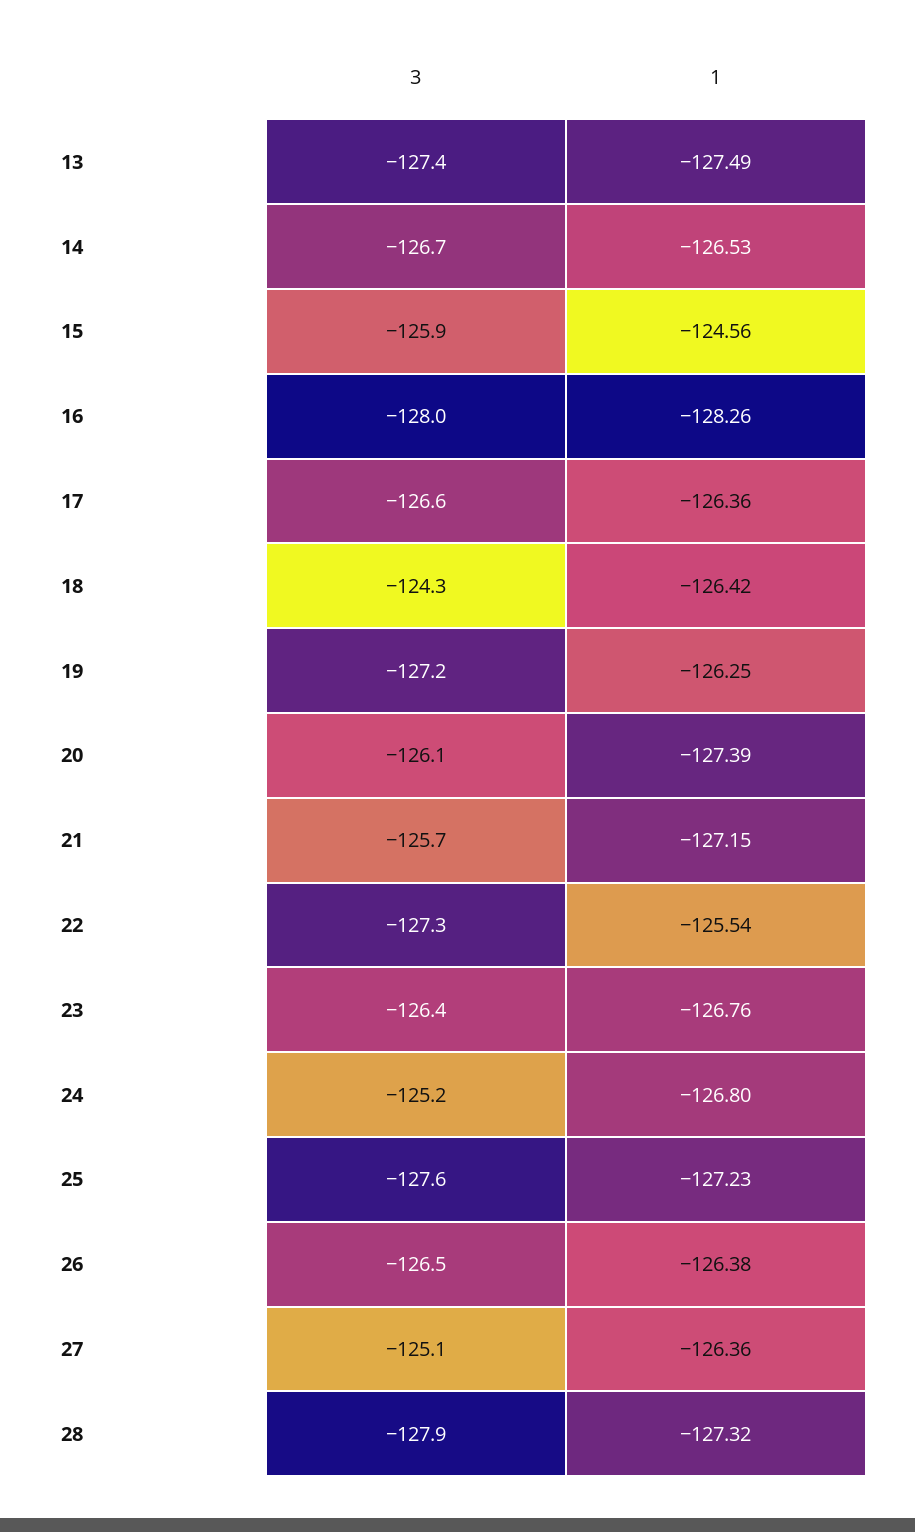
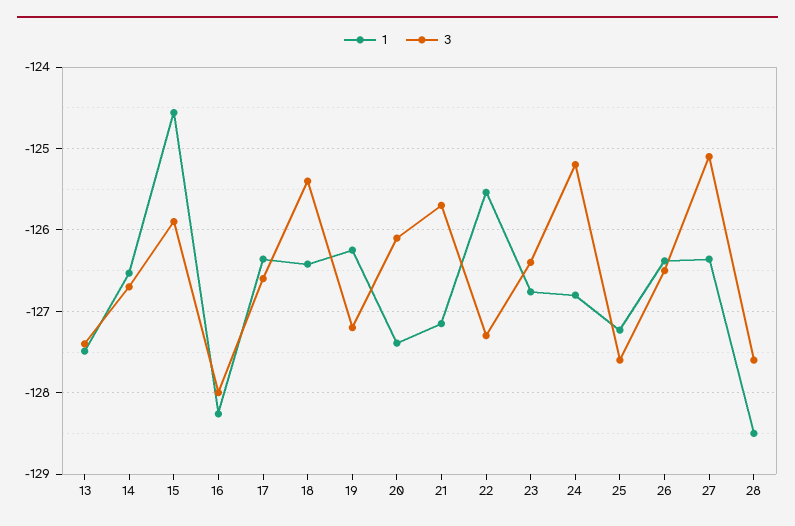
  {
    "3": {
      "13": -127.4,
      "14": -126.7,
      "15": -125.9,
      "16": -128,
      "17": -126.6,
-     "18": -124.3,
+     "18": -125.4,
      "19": -127.2,
      "20": -126.1,
      "21": -125.7,
      "22": -127.3,
      "23": -126.4,
      "24": -125.2,
      "25": -127.6,
      "26": -126.5,
      "27": -125.1,
-     "28": -127.9
+     "28": -127.6
    },
    "1": {
      "13": -127.49,
      "14": -126.53,
      "15": -124.56,
      "16": -128.26,
      "17": -126.36,
      "18": -126.42,
      "19": -126.25,
      "20": -127.39,
      "21": -127.15,
      "22": -125.54,
      "23": -126.76,
      "24": -126.8,
      "25": -127.23,
      "26": -126.38,
      "27": -126.36,
-     "28": -127.32
+     "28": -128.5
    }
  }

